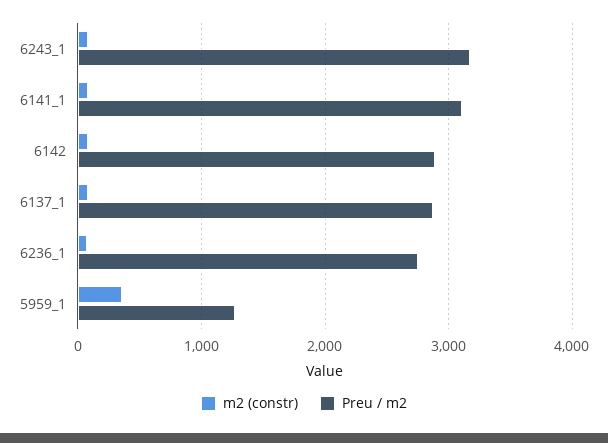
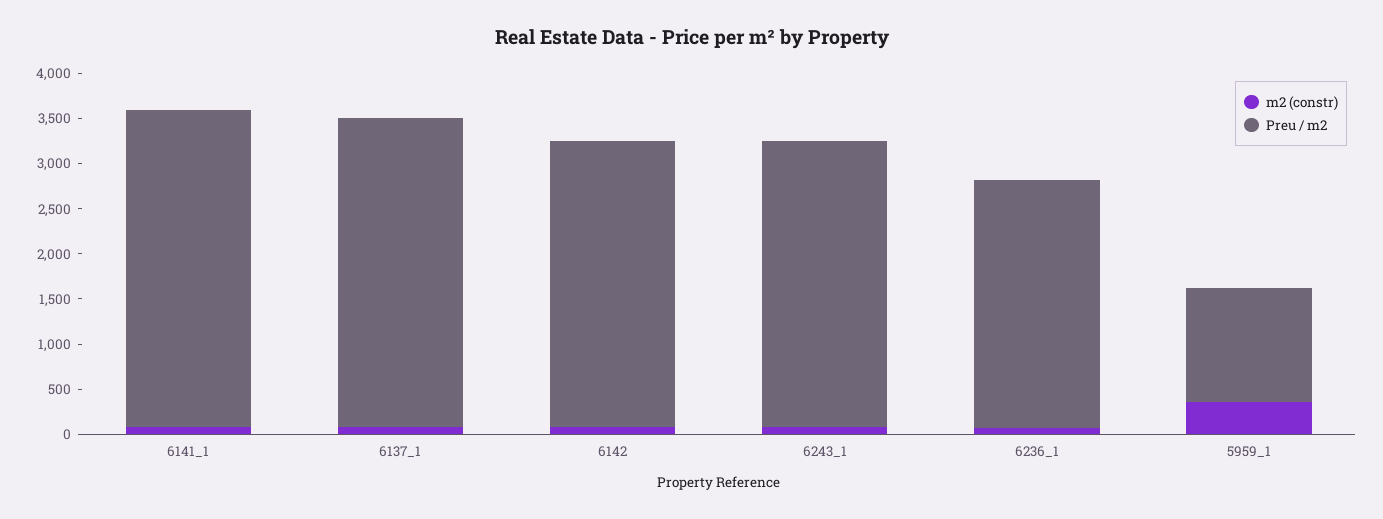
  {
    "m2 (constr)": {
      "6243_1": 100,
      "6141_1": 100,
      "6142": 100,
      "6137_1": 100,
      "6236_1": 100,
      "5959_1": 400
    },
    "Preu / m2": {
      "6243_1": 3200,
-     "6141_1": 3100,
+     "6141_1": 3500,
-     "6142": 2900,
+     "6142": 3200,
-     "6137_1": 2900,
+     "6137_1": 3400,
      "6236_1": 2800,
      "5959_1": 1300
    }
  }

